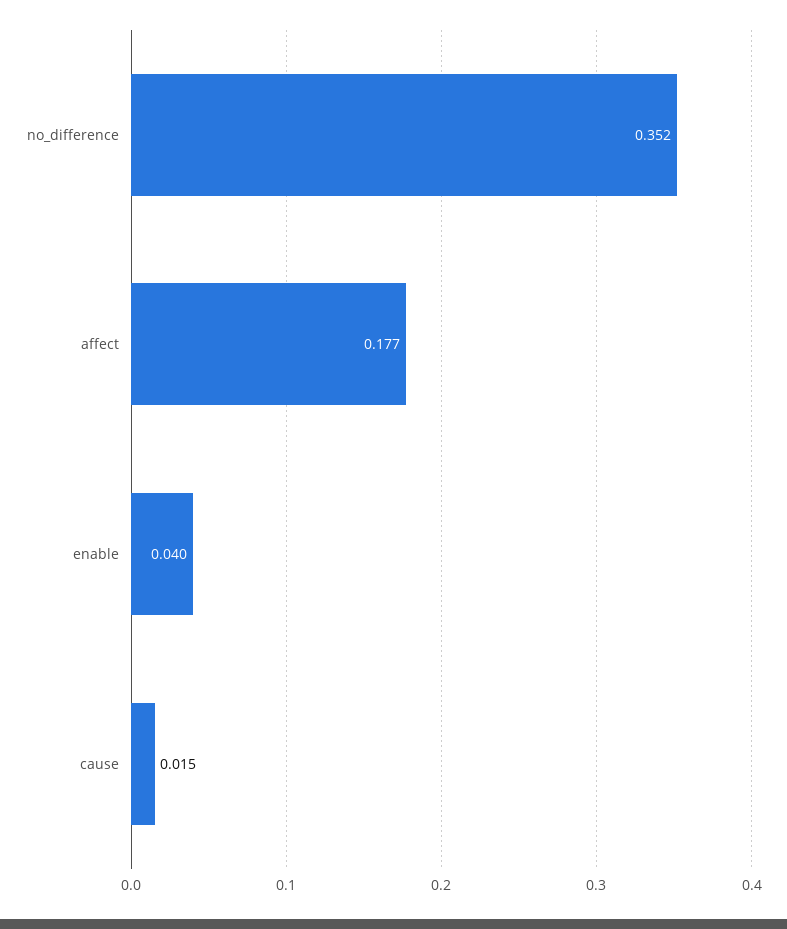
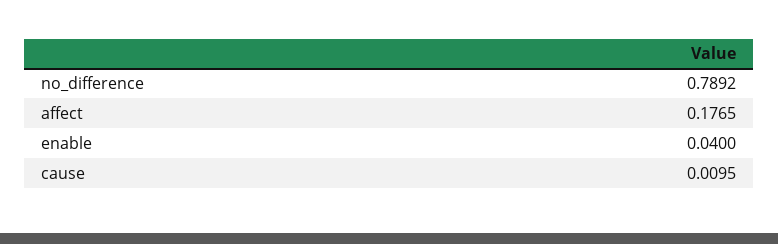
  {
-   "no_difference": 0.352,
+   "no_difference": 0.7892,
    "affect": 0.1765,
    "enable": 0.04,
-   "cause": 0.015
+   "cause": 0.0095
  }

